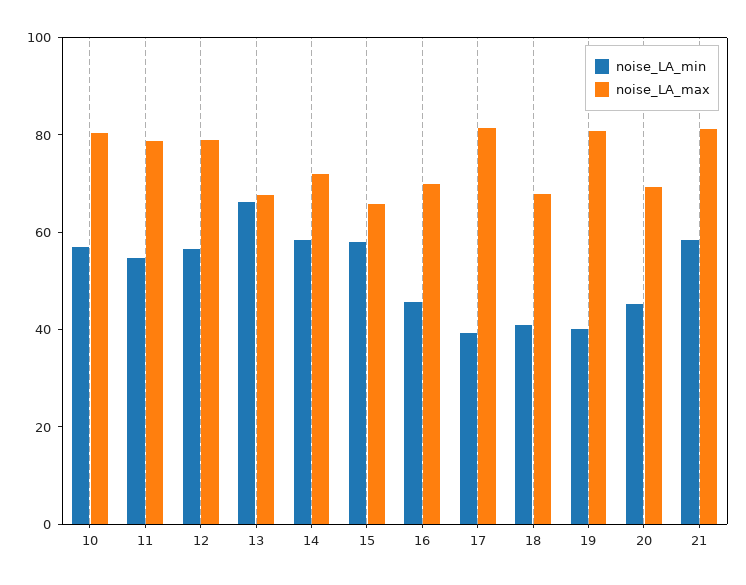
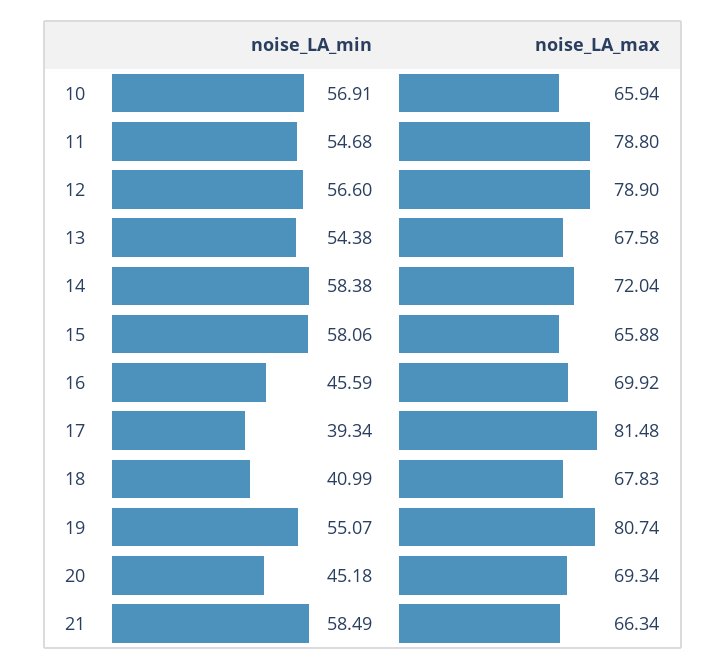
  {
    "noise_LA_min": {
      "10": 56.91,
      "11": 54.68,
      "12": 56.6,
-     "13": 65,
+     "13": 54.38,
      "14": 58.38,
      "15": 58.06,
      "16": 45.59,
      "17": 39.34,
      "18": 40.99,
-     "19": 40,
+     "19": 55.07,
      "20": 45.18,
      "21": 58.49
    },
    "noise_LA_max": {
-     "10": 80,
+     "10": 65.94,
      "11": 78.8,
      "12": 78.9,
      "13": 67.58,
      "14": 72.04,
      "15": 65.88,
      "16": 69.92,
      "17": 81.48,
      "18": 67.83,
      "19": 80.74,
      "20": 69.34,
-     "21": 80
+     "21": 66.34
    }
  }

